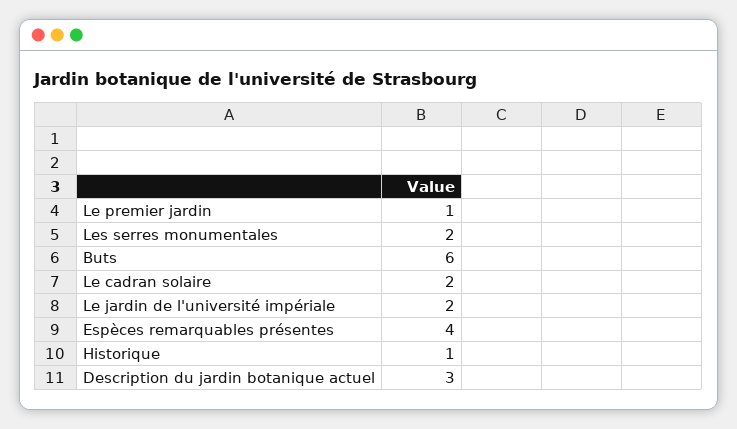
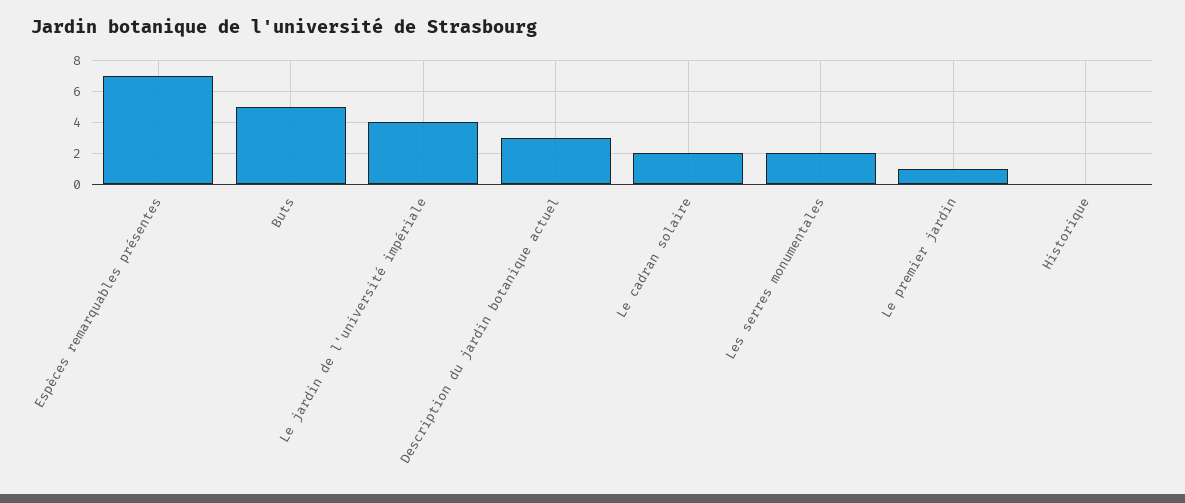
  {
    "Le premier jardin": 1,
    "Les serres monumentales": 2,
-   "Buts": 6,
+   "Buts": 5,
    "Le cadran solaire": 2,
-   "Le jardin de l'université impériale": 2,
+   "Le jardin de l'université impériale": 4,
-   "Espèces remarquables présentes": 4,
+   "Espèces remarquables présentes": 7,
-   "Historique": 1,
+   "Historique": 0,
    "Description du jardin botanique actuel": 3
  }

